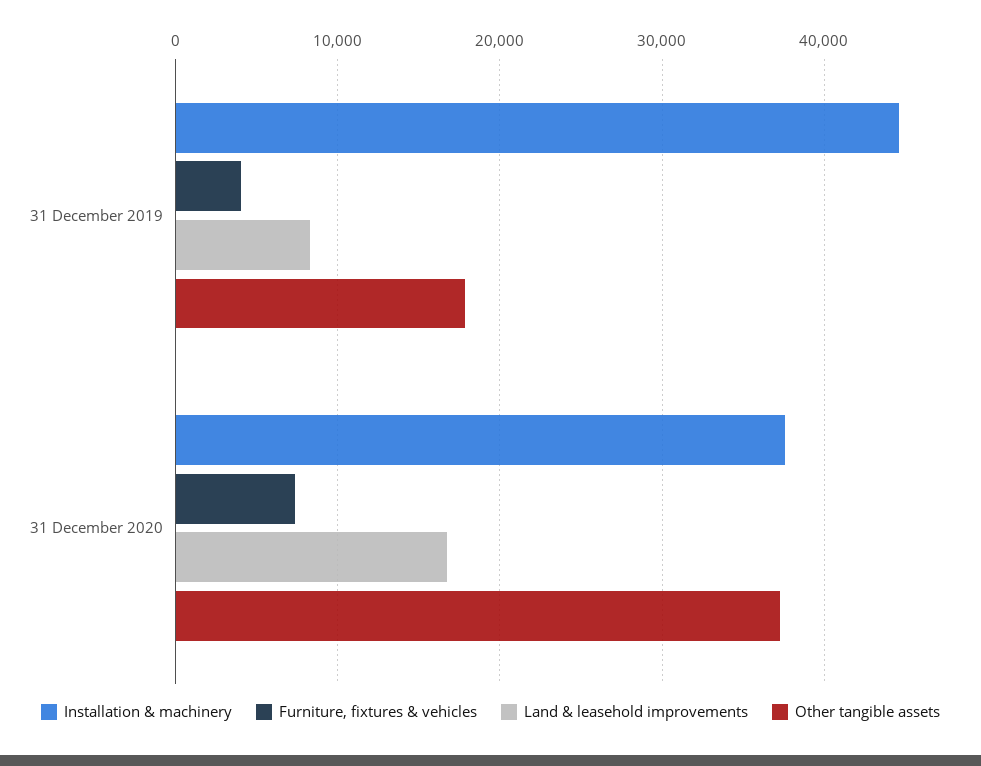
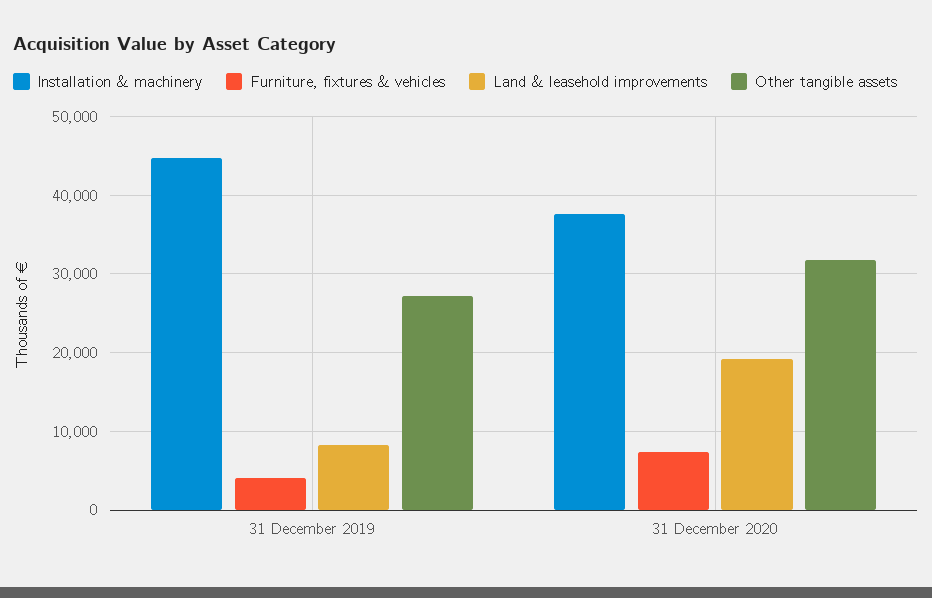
  {
    "Installation & machinery": {
      "31 December 2019": 45000,
      "31 December 2020": 38000
    },
    "Furniture, fixtures & vehicles": {
      "31 December 2019": 4000,
      "31 December 2020": 7000
    },
    "Land & leasehold improvements": {
      "31 December 2019": 8000,
-     "31 December 2020": 17000
+     "31 December 2020": 19000
    },
    "Other tangible assets": {
-     "31 December 2019": 18000,
+     "31 December 2019": 27000,
-     "31 December 2020": 37000
+     "31 December 2020": 32000
    }
  }

